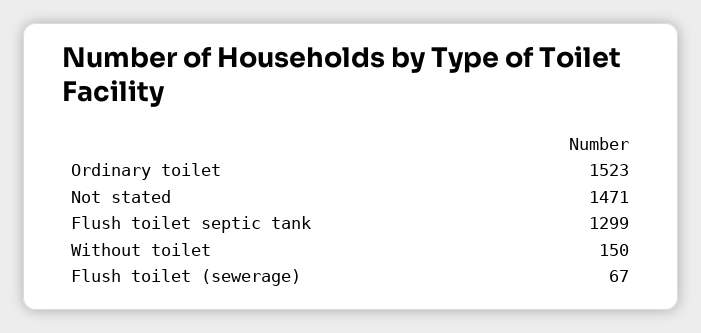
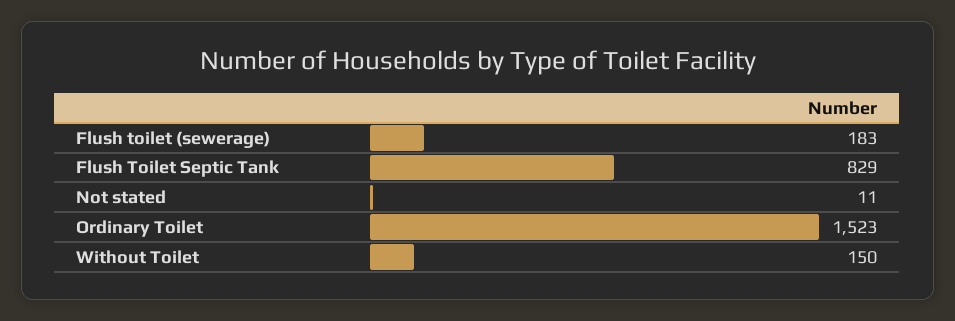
  {
    "Ordinary toilet": 1523,
-   "Not stated": 1471,
+   "Not stated": 11,
-   "Flush toilet septic tank": 1299,
+   "Flush toilet septic tank": 829,
    "Without toilet": 150,
-   "Flush toilet (sewerage)": 67
+   "Flush toilet (sewerage)": 183
  }

